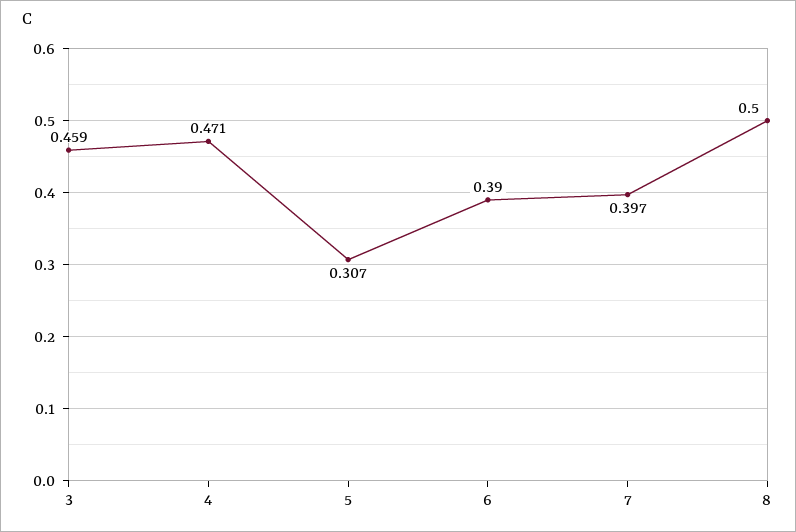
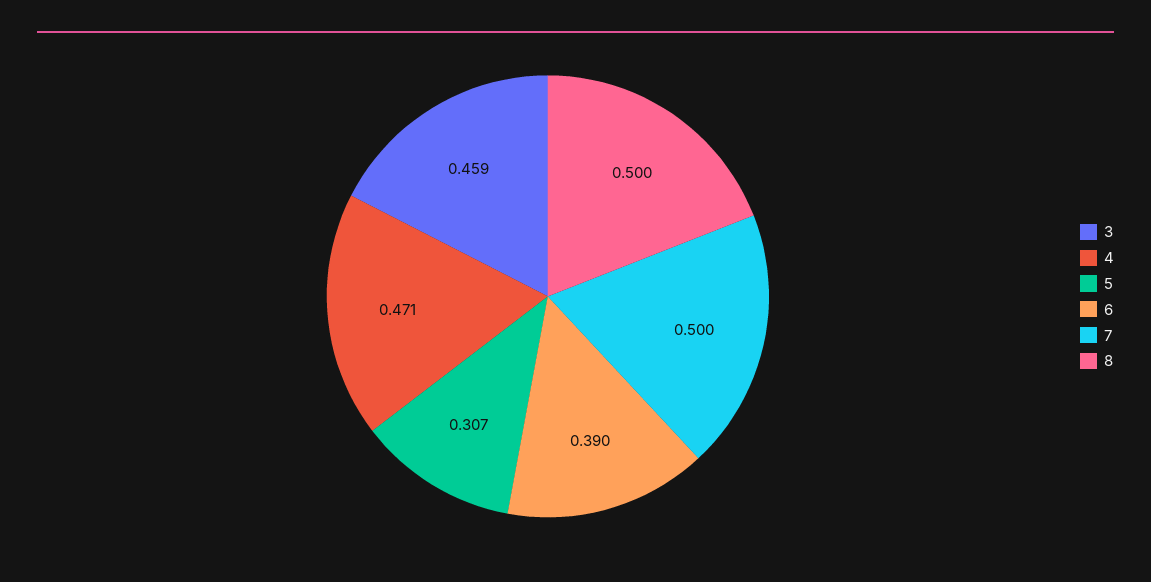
  {
    "3": 0.459,
    "4": 0.471,
    "5": 0.307,
    "6": 0.39,
-   "7": 0.397,
+   "7": 0.5,
    "8": 0.5
  }

